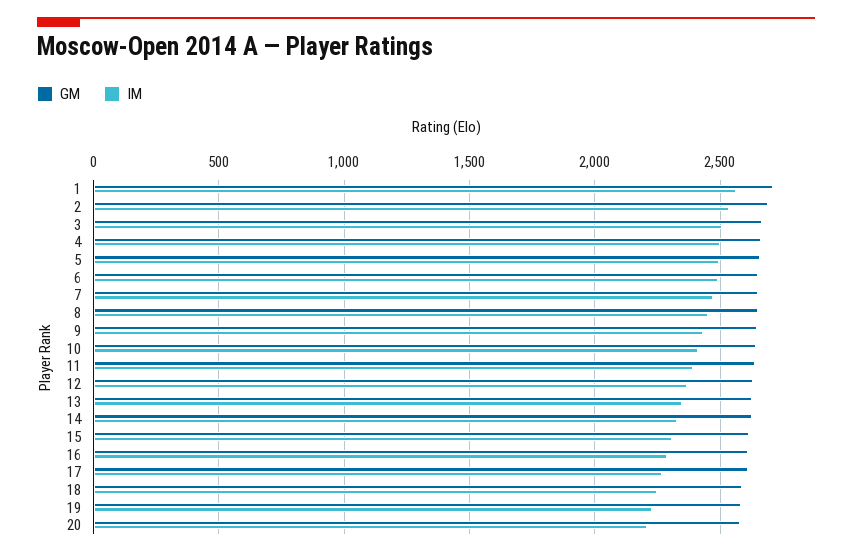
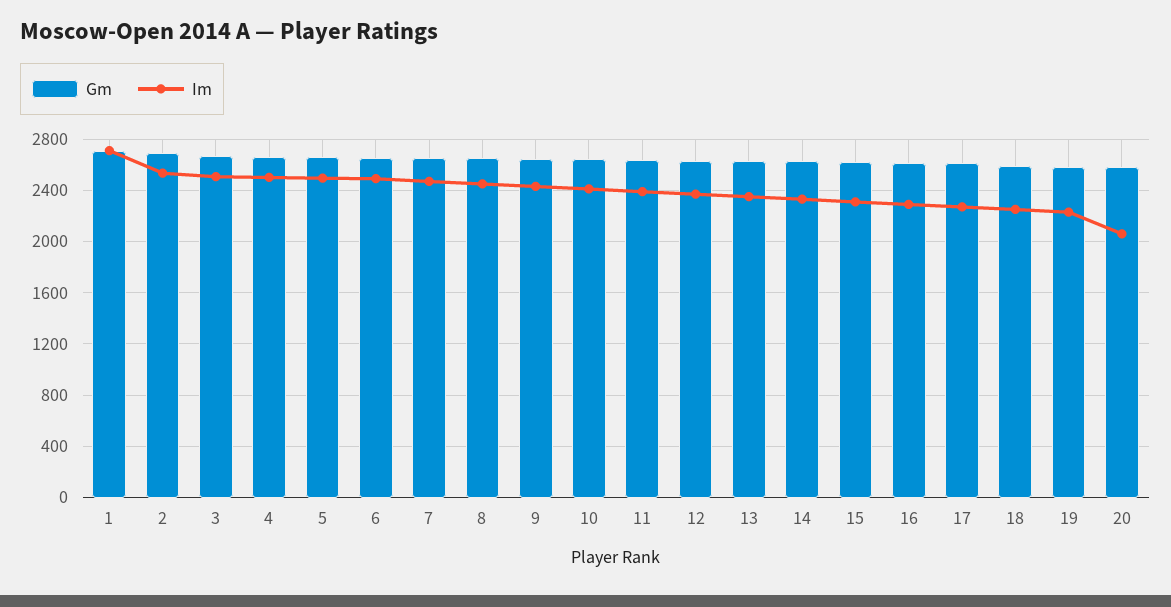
  {
    "GM": {
      "1": 2700,
      "2": 2700,
      "3": 2650,
      "4": 2650,
      "5": 2650,
      "6": 2650,
      "7": 2650,
      "8": 2650,
      "9": 2650,
      "10": 2650,
      "11": 2650,
      "12": 2650,
      "13": 2650,
      "14": 2650,
      "15": 2600,
      "16": 2600,
      "17": 2600,
      "18": 2600,
      "19": 2600,
      "20": 2600
    },
    "IM": {
-     "1": 2550,
+     "1": 2700,
      "2": 2550,
      "3": 2500,
      "4": 2500,
      "5": 2500,
      "6": 2500,
      "7": 2450,
      "8": 2450,
      "9": 2450,
      "10": 2400,
      "11": 2400,
      "12": 2350,
      "13": 2350,
      "14": 2350,
      "15": 2300,
      "16": 2300,
      "17": 2250,
      "18": 2250,
      "19": 2250,
-     "20": 2200
+     "20": 2050
    }
  }

